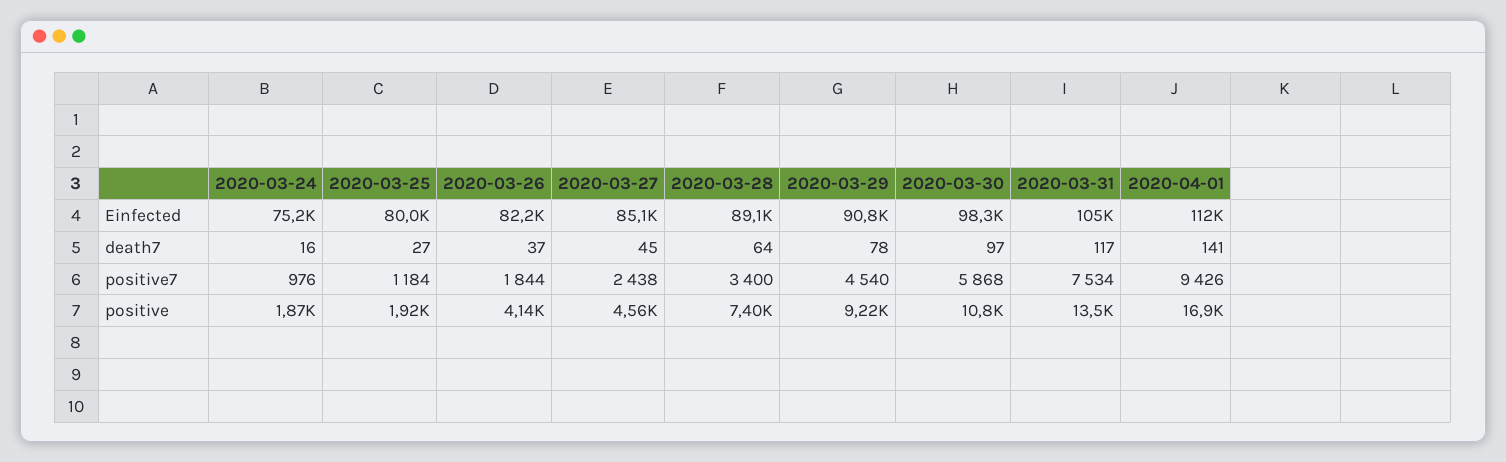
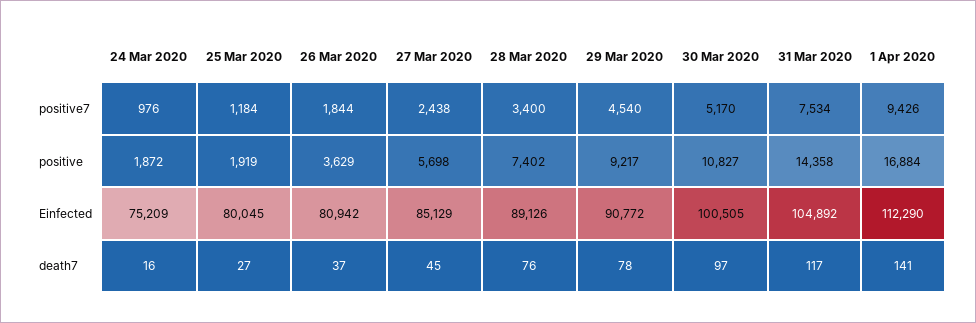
  {
    "2020-03-24": {
      "Einfected": 75209,
      "death7": 16,
      "positive7": 976,
      "positive": 1872
    },
    "2020-03-25": {
      "Einfected": 80045,
      "death7": 27,
      "positive7": 1184,
      "positive": 1919
    },
    "2020-03-26": {
-     "Einfected": 82200,
+     "Einfected": 80942,
      "death7": 37,
      "positive7": 1844,
-     "positive": 4140
+     "positive": 3629
    },
    "2020-03-27": {
      "Einfected": 85129,
      "death7": 45,
      "positive7": 2438,
-     "positive": 4560
+     "positive": 5698
    },
    "2020-03-28": {
      "Einfected": 89126,
-     "death7": 64,
+     "death7": 76,
      "positive7": 3400,
      "positive": 7402
    },
    "2020-03-29": {
      "Einfected": 90772,
      "death7": 78,
      "positive7": 4540,
      "positive": 9217
    },
    "2020-03-30": {
-     "Einfected": 98300,
+     "Einfected": 100505,
      "death7": 97,
-     "positive7": 5868,
+     "positive7": 5170,
      "positive": 10827
    },
    "2020-03-31": {
      "Einfected": 104892,
      "death7": 117,
      "positive7": 7534,
-     "positive": 13500
+     "positive": 14358
    },
    "2020-04-01": {
      "Einfected": 112290,
      "death7": 141,
      "positive7": 9426,
      "positive": 16884
    }
  }

